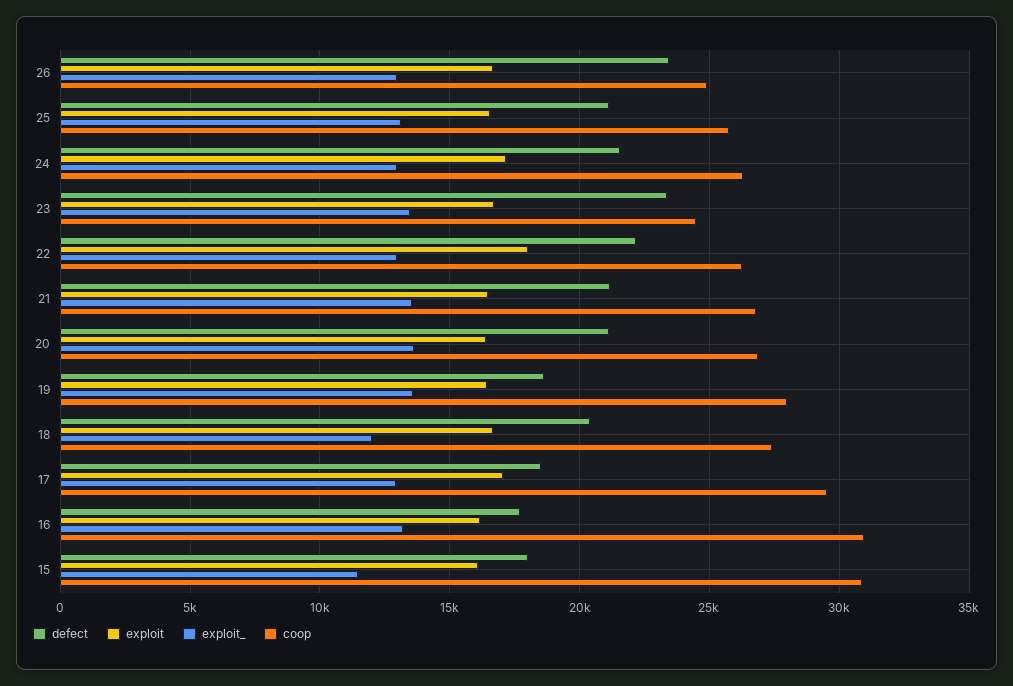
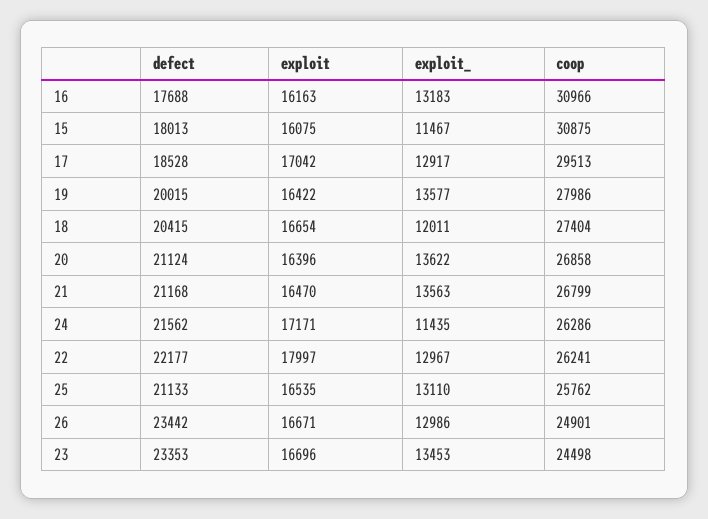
  {
    "defect": {
      "26": 23442,
      "25": 21133,
      "24": 21562,
      "23": 23353,
      "22": 22177,
      "21": 21168,
      "20": 21124,
-     "19": 18500,
+     "19": 20015,
      "18": 20415,
      "17": 18528,
      "16": 17688,
      "15": 18013
    },
    "exploit": {
      "26": 16671,
      "25": 16535,
      "24": 17171,
      "23": 16696,
      "22": 17997,
      "21": 16470,
      "20": 16396,
      "19": 16422,
      "18": 16654,
      "17": 17042,
      "16": 16163,
      "15": 16075
    },
    "exploit_": {
      "26": 12986,
      "25": 13110,
-     "24": 13000,
+     "24": 11435,
      "23": 13453,
      "22": 12967,
      "21": 13563,
      "20": 13622,
      "19": 13577,
      "18": 12011,
      "17": 12917,
      "16": 13183,
      "15": 11467
    },
    "coop": {
      "26": 24901,
      "25": 25762,
      "24": 26286,
      "23": 24498,
      "22": 26241,
      "21": 26799,
      "20": 26858,
      "19": 27986,
      "18": 27404,
      "17": 29513,
      "16": 30966,
      "15": 30875
    }
  }

